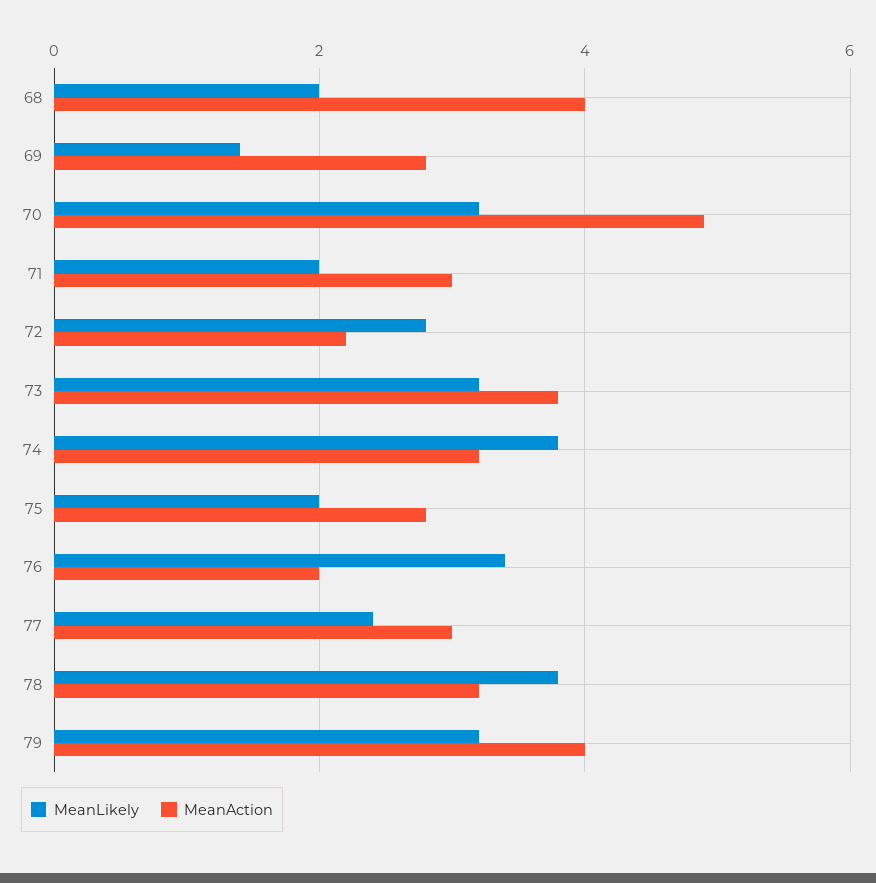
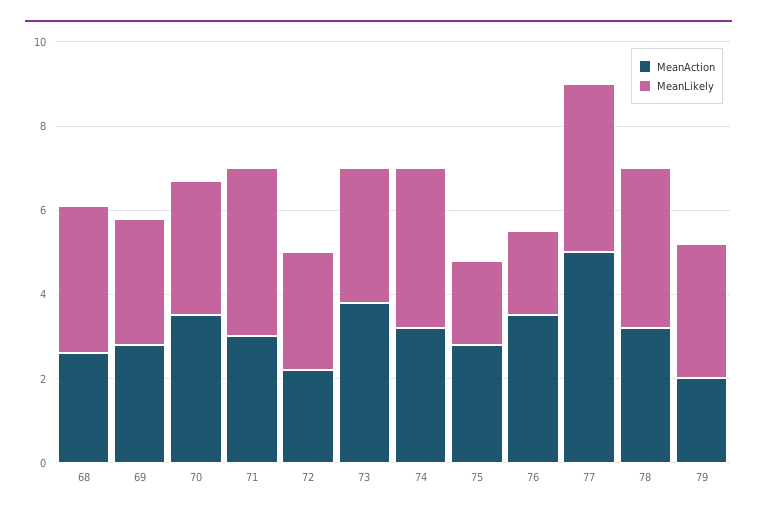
  {
    "MeanLikely": {
-     "68": 2,
+     "68": 3.5,
-     "69": 1.5,
+     "69": 3,
      "70": 3,
-     "71": 2,
+     "71": 4,
      "72": 3,
      "73": 3,
      "74": 4,
      "75": 2,
-     "76": 3.5,
+     "76": 2,
-     "77": 2.5,
+     "77": 4,
      "78": 4,
      "79": 3
    },
    "MeanAction": {
-     "68": 4,
+     "68": 2.5,
      "69": 3,
-     "70": 5,
+     "70": 3.5,
      "71": 3,
      "72": 2,
      "73": 4,
      "74": 3,
      "75": 3,
-     "76": 2,
+     "76": 3.5,
-     "77": 3,
+     "77": 5,
      "78": 3,
-     "79": 4
+     "79": 2
    }
  }

